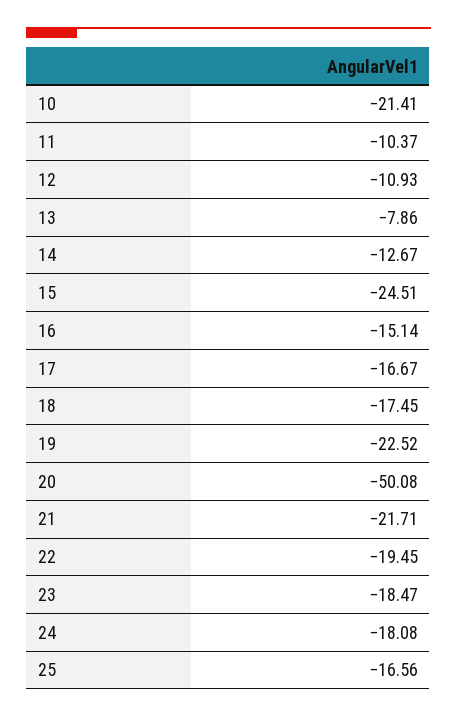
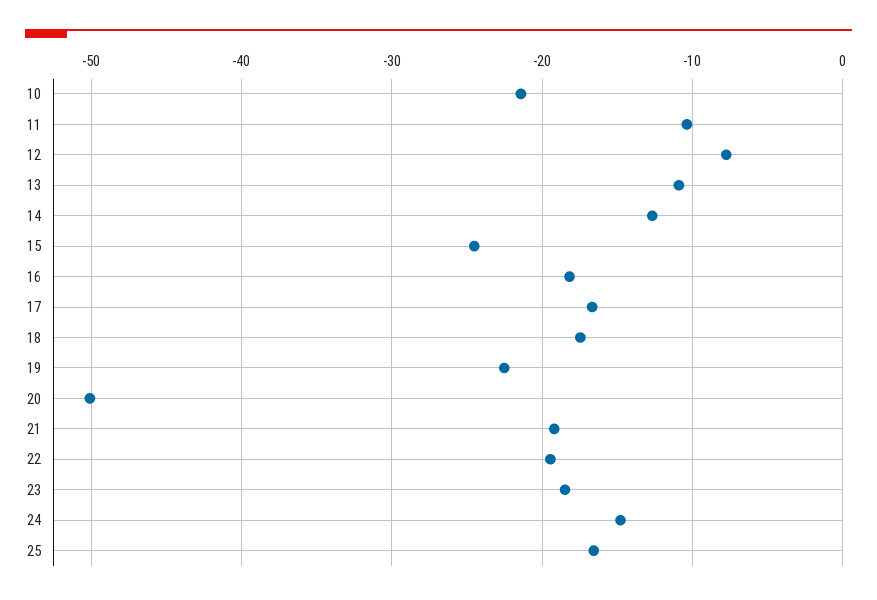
  {
    "10": -21.41,
    "11": -10.37,
-   "12": -10.93,
+   "12": -8,
-   "13": -7.86,
+   "13": -11,
    "14": -12.67,
    "15": -24.51,
-   "16": -15.14,
+   "16": -18,
    "17": -16.67,
    "18": -17.45,
    "19": -22.52,
    "20": -50.08,
-   "21": -21.71,
+   "21": -19,
    "22": -19.45,
    "23": -18.47,
-   "24": -18.08,
+   "24": -15,
    "25": -16.56
  }

